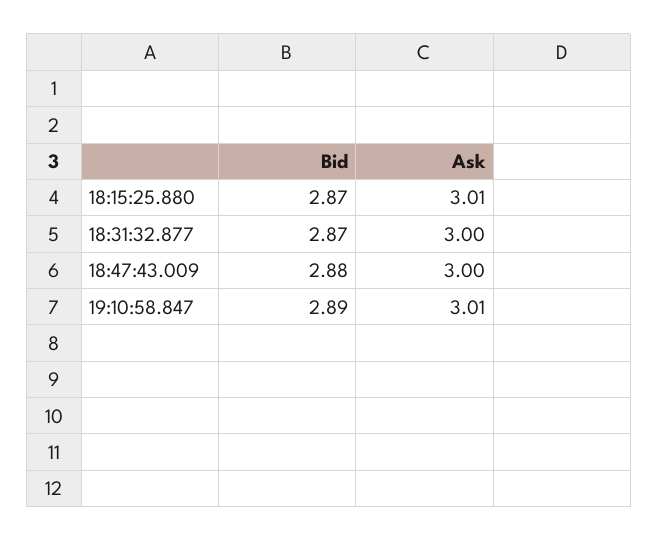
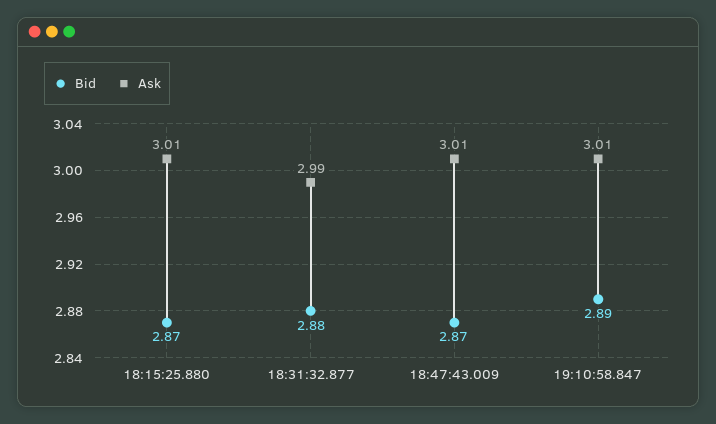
  {
    "Bid": {
      "18:15:25.880": 2.87,
-     "18:31:32.877": 2.87,
+     "18:31:32.877": 2.88,
-     "18:47:43.009": 2.88,
+     "18:47:43.009": 2.87,
      "19:10:58.847": 2.89
    },
    "Ask": {
      "18:15:25.880": 3.01,
-     "18:31:32.877": 3,
+     "18:31:32.877": 2.99,
-     "18:47:43.009": 3,
+     "18:47:43.009": 3.01,
      "19:10:58.847": 3.01
    }
  }

